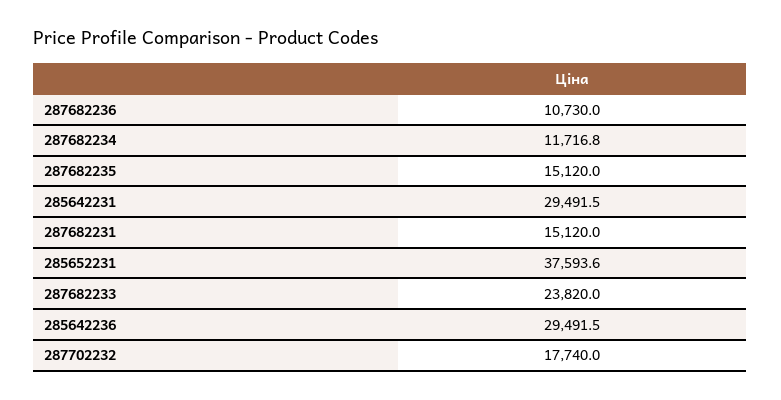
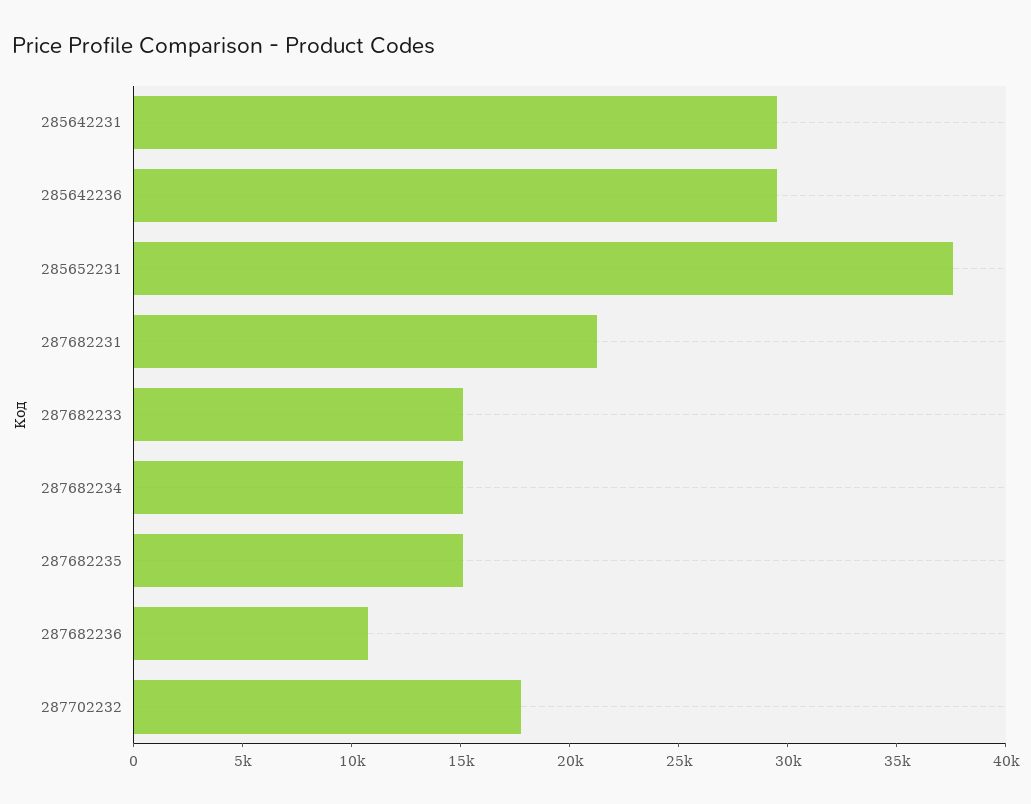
  {
    "287682236": 10730,
-   "287682234": 11716.8,
+   "287682234": 15000,
    "287682235": 15120,
    "285642231": 29491.5,
-   "287682231": 15120,
+   "287682231": 21000,
    "285652231": 37593.6,
-   "287682233": 23820,
+   "287682233": 15000,
    "285642236": 29491.5,
    "287702232": 17740
  }

